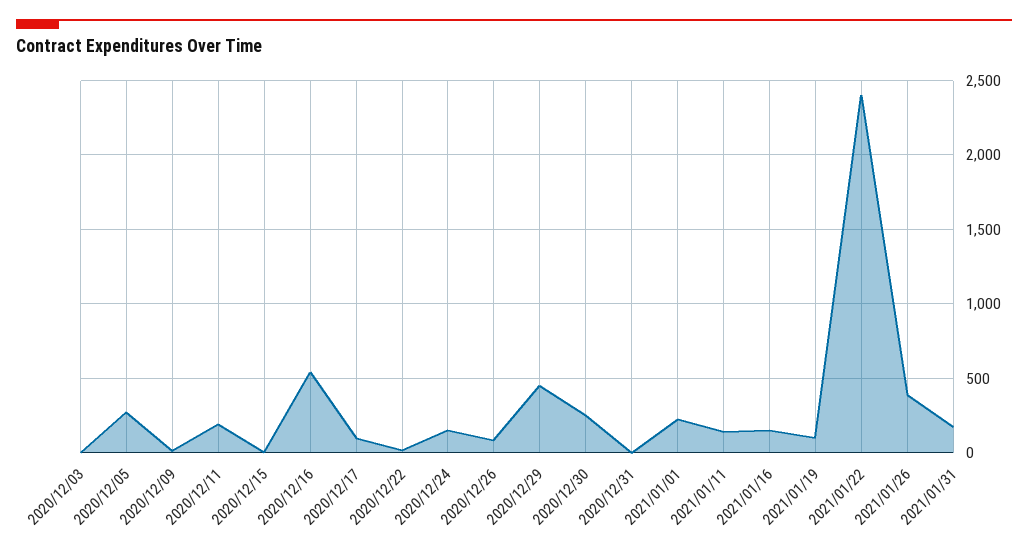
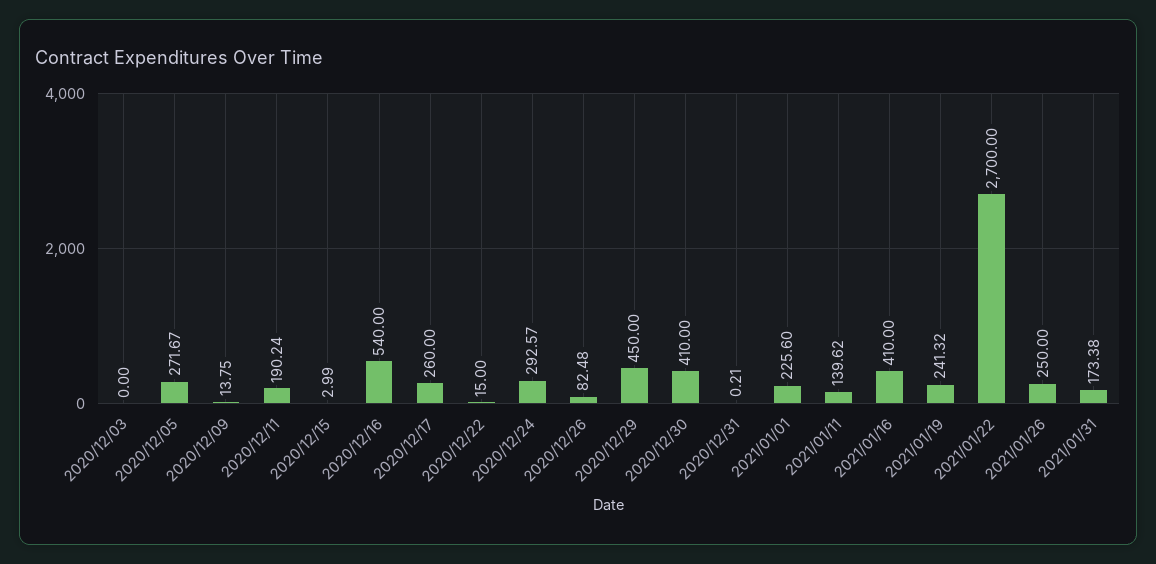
  {
    "2020/12/03": 0,
    "2020/12/05": 271.67,
    "2020/12/09": 13.75,
    "2020/12/11": 190.24,
    "2020/12/15": 2.99,
    "2020/12/16": 540,
-   "2020/12/17": 100,
+   "2020/12/17": 260,
    "2020/12/22": 15,
-   "2020/12/24": 150,
+   "2020/12/24": 292.57,
    "2020/12/26": 82.48,
    "2020/12/29": 450,
-   "2020/12/30": 250,
+   "2020/12/30": 410,
    "2020/12/31": 0.21,
    "2021/01/01": 225.6,
    "2021/01/11": 139.62,
-   "2021/01/16": 150,
+   "2021/01/16": 410,
-   "2021/01/19": 100,
+   "2021/01/19": 241.32,
-   "2021/01/22": 2400,
+   "2021/01/22": 2700,
-   "2021/01/26": 400,
+   "2021/01/26": 250,
    "2021/01/31": 173.38
  }

